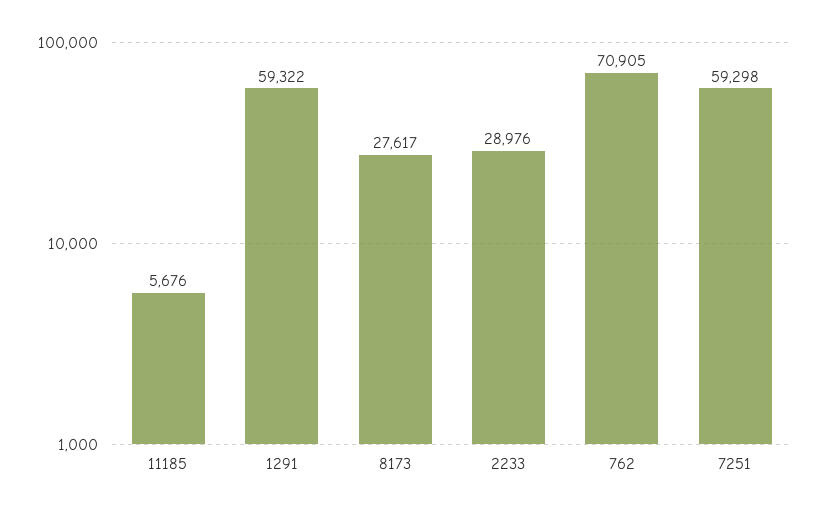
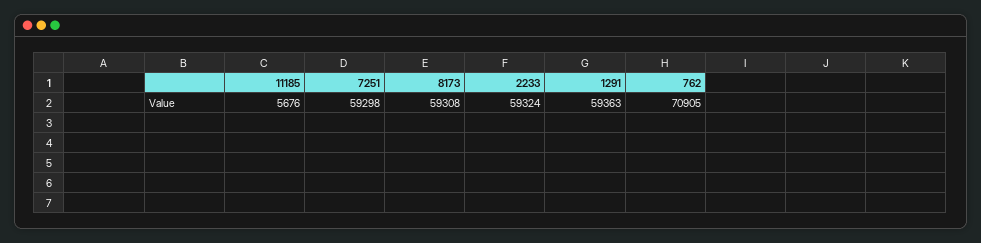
  {
    "11185": 5676,
-   "1291": 59322,
+   "1291": 59363,
-   "8173": 27617,
+   "8173": 59308,
-   "2233": 28976,
+   "2233": 59324,
    "762": 70905,
    "7251": 59298
  }

